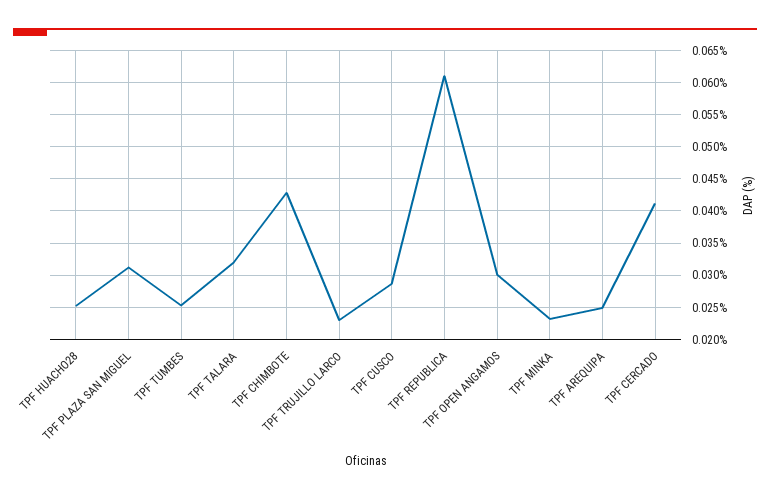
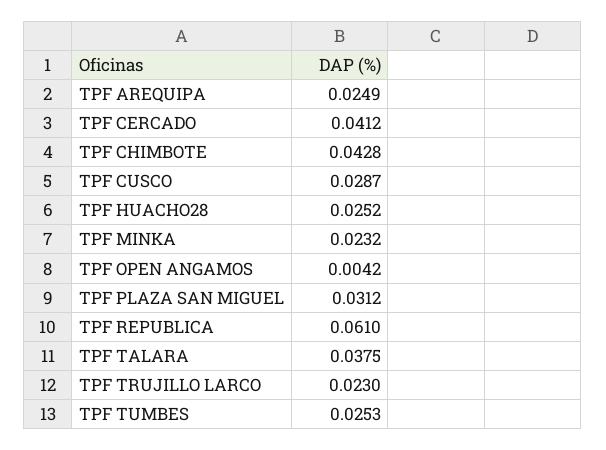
  {
    "TPF HUACHO28": 0.0252,
    "TPF PLAZA SAN MIGUEL": 0.0312,
    "TPF TUMBES": 0.0253,
-   "TPF TALARA": 0.032,
+   "TPF TALARA": 0.0375,
    "TPF CHIMBOTE": 0.0428,
    "TPF TRUJILLO LARCO": 0.023,
    "TPF CUSCO": 0.0287,
    "TPF REPUBLICA": 0.061,
-   "TPF OPEN ANGAMOS": 0.03,
+   "TPF OPEN ANGAMOS": 0.0042,
    "TPF MINKA": 0.0232,
    "TPF AREQUIPA": 0.0249,
    "TPF CERCADO": 0.0412
  }

